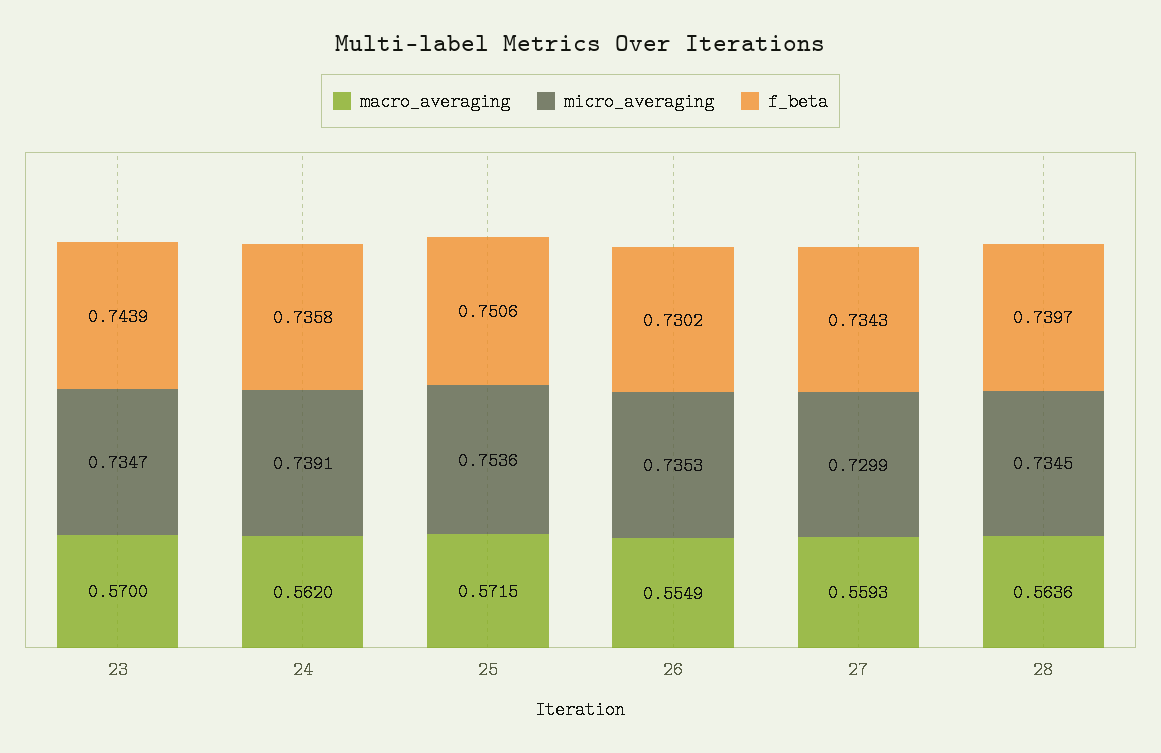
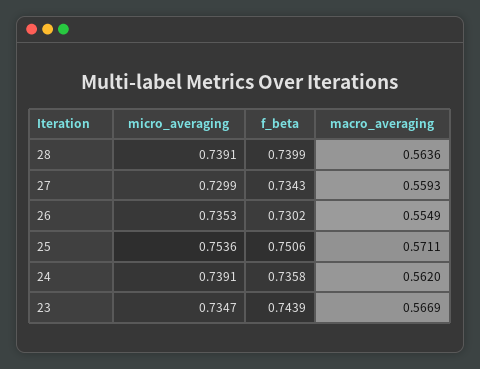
  {
    "macro_averaging": {
-     "23": 0.57,
+     "23": 0.5669,
      "24": 0.562,
-     "25": 0.5715,
+     "25": 0.5711,
      "26": 0.5549,
      "27": 0.5593,
      "28": 0.5636
    },
    "micro_averaging": {
      "23": 0.7347,
      "24": 0.7391,
      "25": 0.7536,
      "26": 0.7353,
      "27": 0.7299,
-     "28": 0.7345
+     "28": 0.7391
    },
    "f_beta": {
      "23": 0.7439,
      "24": 0.7358,
      "25": 0.7506,
      "26": 0.7302,
      "27": 0.7343,
-     "28": 0.7397
+     "28": 0.7399
    }
  }

